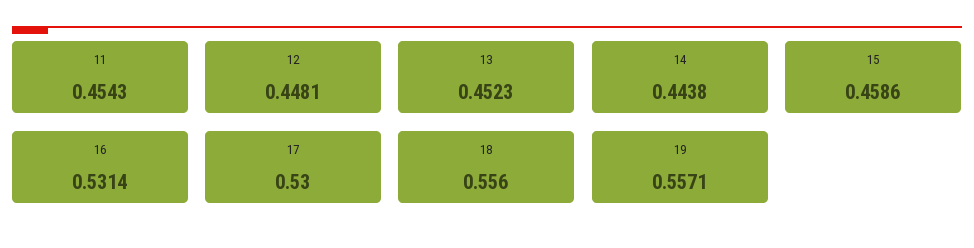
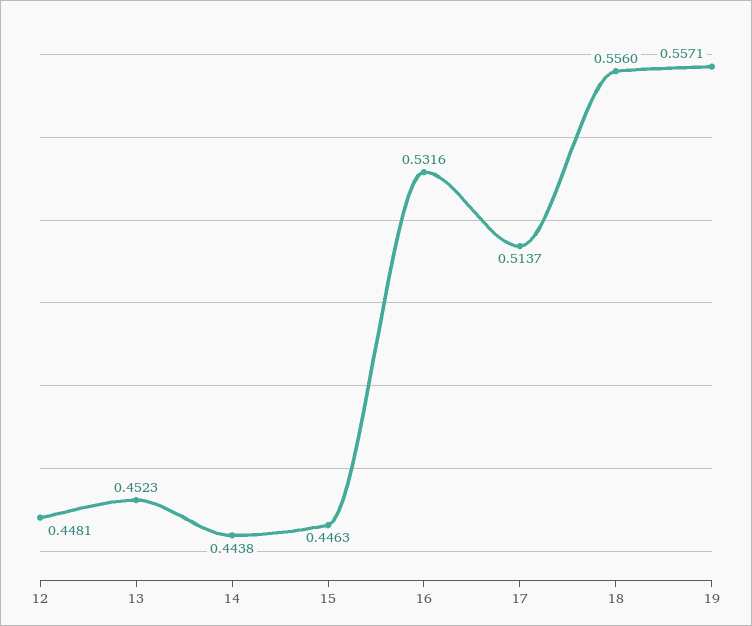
  {
-   "11": 0.4543,
    "12": 0.4481,
    "13": 0.4523,
    "14": 0.4438,
-   "15": 0.4586,
+   "15": 0.4463,
-   "16": 0.5314,
+   "16": 0.5316,
-   "17": 0.53,
+   "17": 0.5137,
    "18": 0.556,
    "19": 0.5571
  }

